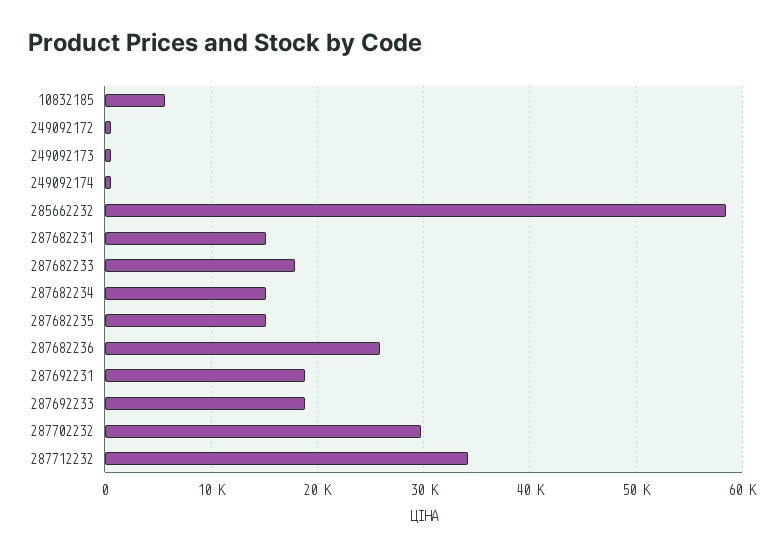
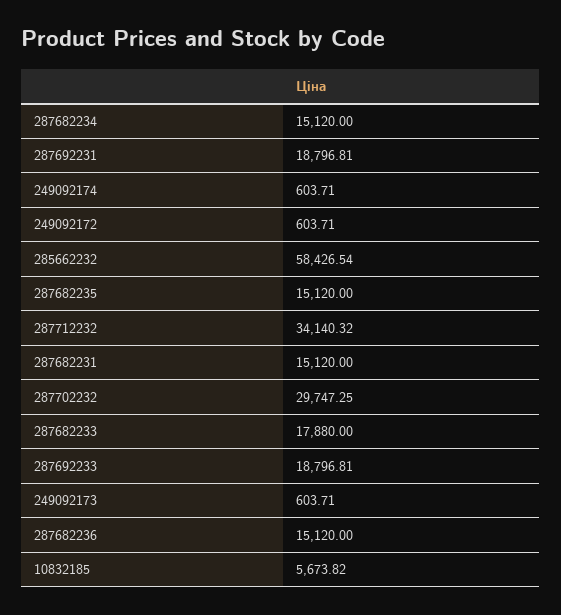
  {
    "10832185": 5673.82,
    "249092172": 603.71,
    "249092173": 603.71,
    "249092174": 603.71,
    "285662232": 58426.54,
    "287682231": 15120,
    "287682233": 17880,
    "287682234": 15120,
    "287682235": 15120,
-   "287682236": 26000,
+   "287682236": 15120,
    "287692231": 18796.81,
    "287692233": 18796.81,
    "287702232": 29747.25,
    "287712232": 34140.32
  }

